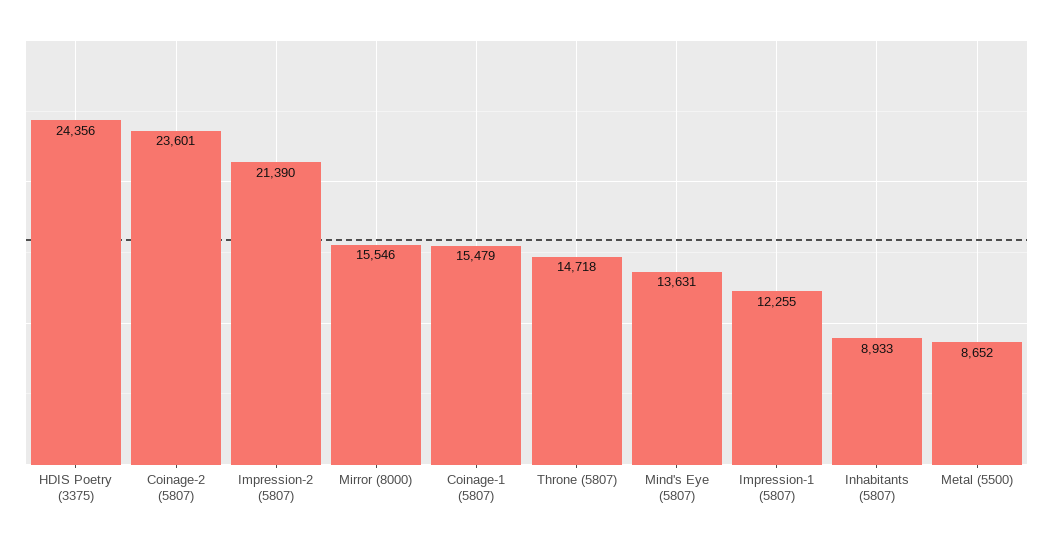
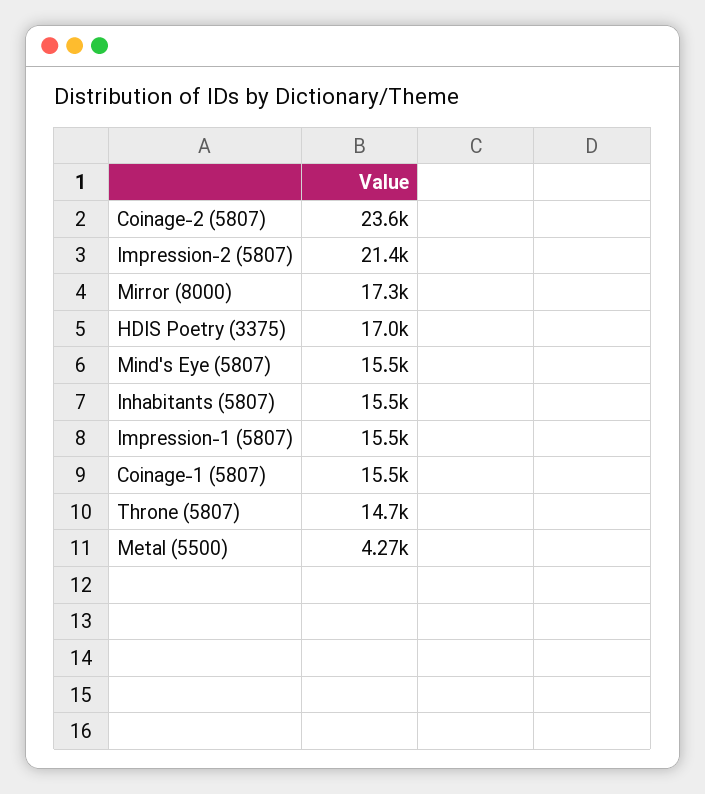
  {
-   "HDIS Poetry (3375)": 24356,
+   "HDIS Poetry (3375)": 17000,
    "Coinage-2 (5807)": 23601,
    "Impression-2 (5807)": 21390,
-   "Mirror (8000)": 15546,
+   "Mirror (8000)": 17300,
    "Coinage-1 (5807)": 15479,
    "Throne (5807)": 14718,
-   "Mind's Eye (5807)": 13631,
+   "Mind's Eye (5807)": 15500,
-   "Impression-1 (5807)": 12255,
+   "Impression-1 (5807)": 15500,
-   "Inhabitants (5807)": 8933,
+   "Inhabitants (5807)": 15500,
-   "Metal (5500)": 8652
+   "Metal (5500)": 4270
  }

